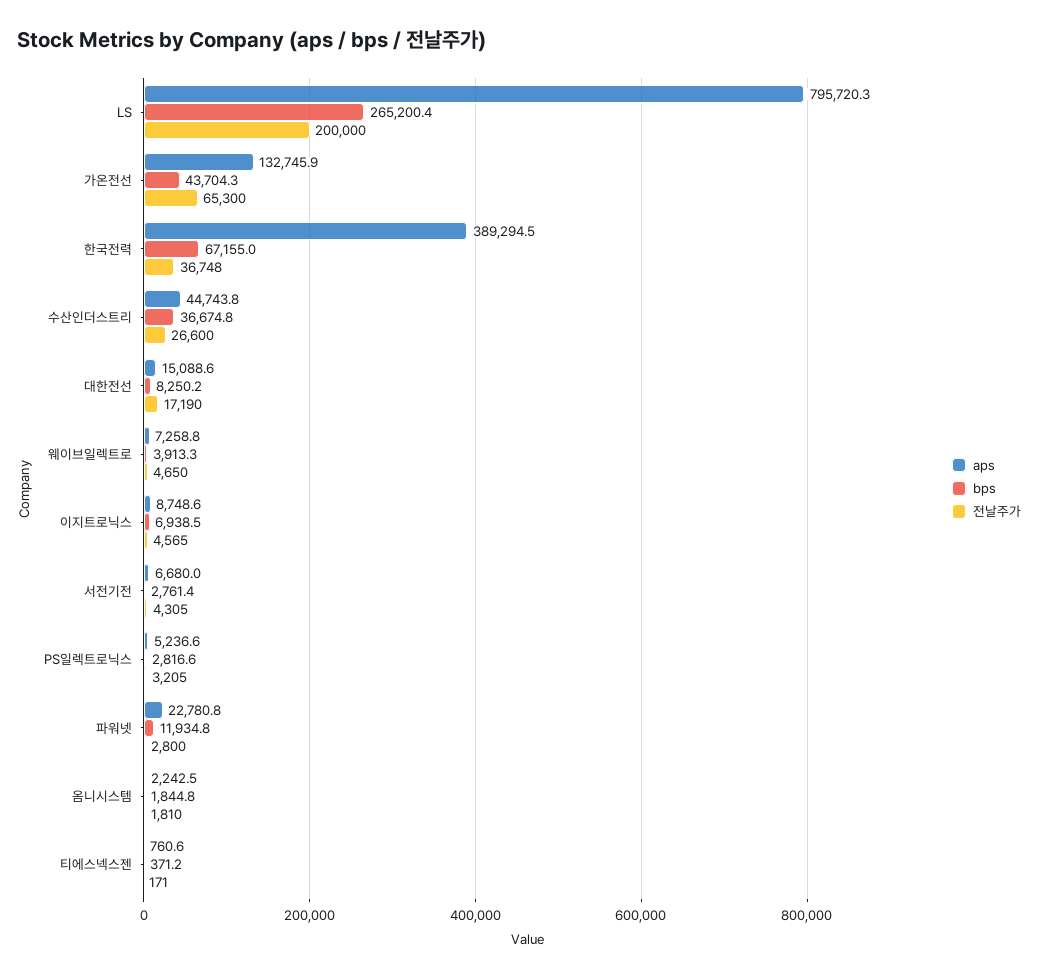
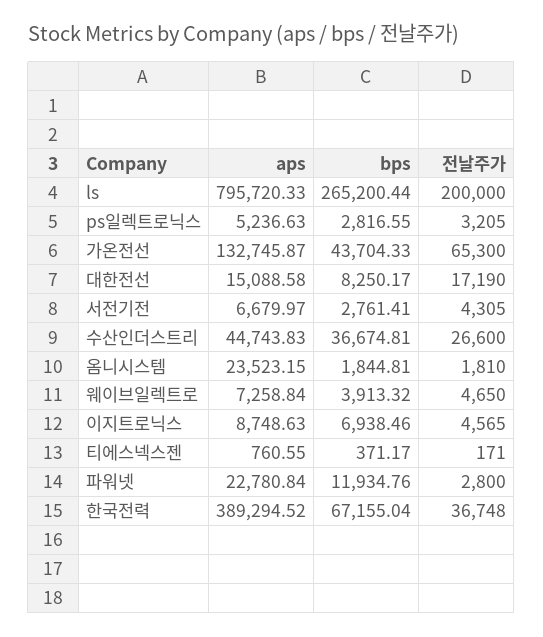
  {
    "aps": {
      "LS": 795720.33,
      "가온전선": 132745.87,
      "한국전력": 389294.52,
      "수산인더스트리": 44743.83,
      "대한전선": 15088.58,
      "웨이브일렉트로": 7258.84,
      "이지트로닉스": 8748.63,
      "서전기전": 6679.97,
      "PS일렉트로닉스": 5236.63,
      "파워넷": 22780.84,
-     "옴니시스템": 2242.5,
+     "옴니시스템": 23523.15,
      "티에스넥스젠": 760.55
    },
    "bps": {
      "LS": 265200.44,
      "가온전선": 43704.33,
      "한국전력": 67155.04,
      "수산인더스트리": 36674.81,
      "대한전선": 8250.17,
      "웨이브일렉트로": 3913.32,
      "이지트로닉스": 6938.46,
      "서전기전": 2761.41,
      "PS일렉트로닉스": 2816.55,
      "파워넷": 11934.76,
      "옴니시스템": 1844.81,
      "티에스넥스젠": 371.17
    },
    "전날주가": {
      "LS": 200000,
      "가온전선": 65300,
      "한국전력": 36748,
      "수산인더스트리": 26600,
      "대한전선": 17190,
      "웨이브일렉트로": 4650,
      "이지트로닉스": 4565,
      "서전기전": 4305,
      "PS일렉트로닉스": 3205,
      "파워넷": 2800,
      "옴니시스템": 1810,
      "티에스넥스젠": 171
    }
  }

